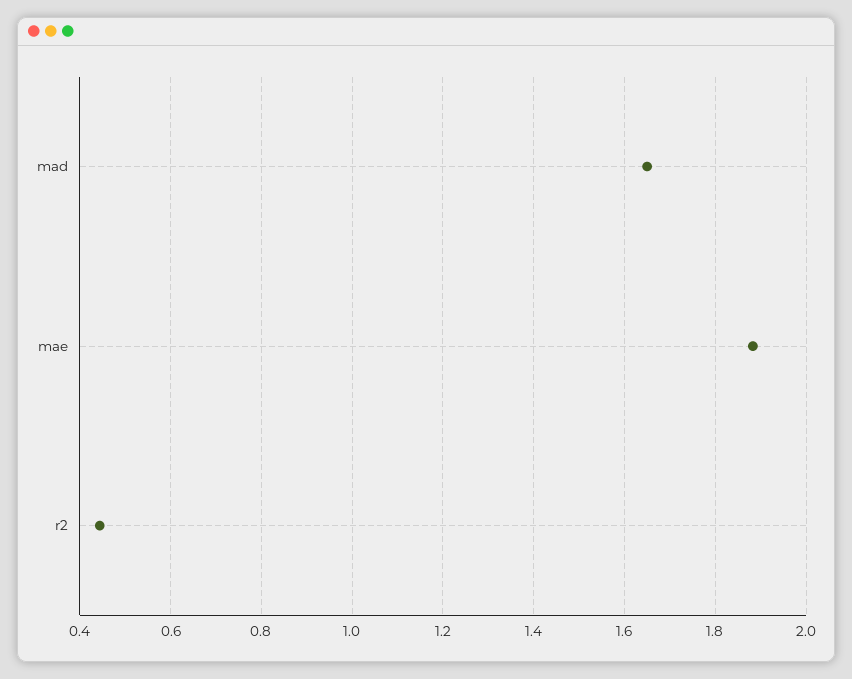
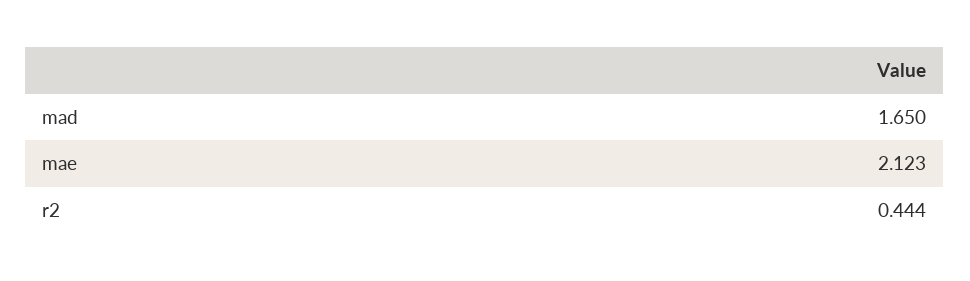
  {
    "mad": 1.65,
-   "mae": 1.88,
+   "mae": 2.123,
    "r2": 0.444
  }

